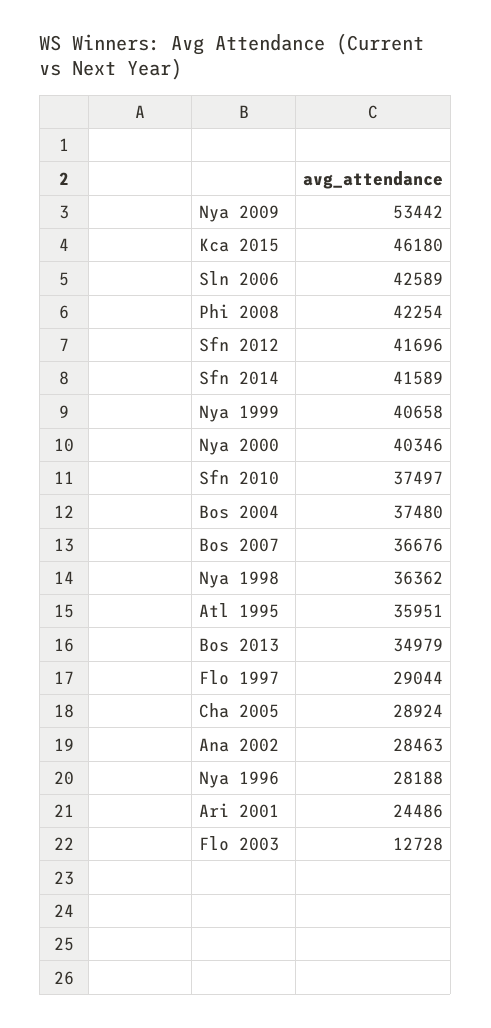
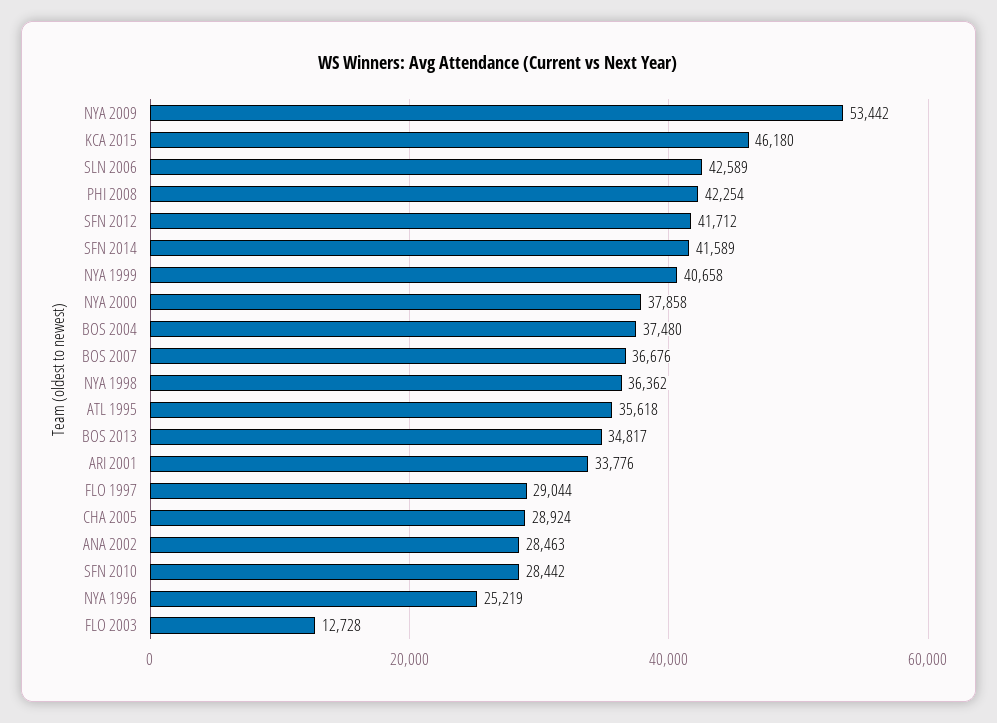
  {
    "Nya 2009": 53442,
    "Kca 2015": 46180,
    "Sln 2006": 42589,
    "Phi 2008": 42254,
-   "Sfn 2012": 41696,
+   "Sfn 2012": 41712,
    "Sfn 2014": 41589,
    "Nya 1999": 40658,
-   "Nya 2000": 40346,
+   "Nya 2000": 37858,
-   "Sfn 2010": 37497,
+   "Sfn 2010": 28442,
    "Bos 2004": 37480,
    "Bos 2007": 36676,
    "Nya 1998": 36362,
-   "Atl 1995": 35951,
+   "Atl 1995": 35618,
-   "Bos 2013": 34979,
+   "Bos 2013": 34817,
    "Flo 1997": 29044,
    "Cha 2005": 28924,
    "Ana 2002": 28463,
-   "Nya 1996": 28188,
+   "Nya 1996": 25219,
-   "Ari 2001": 24486,
+   "Ari 2001": 33776,
    "Flo 2003": 12728
  }

